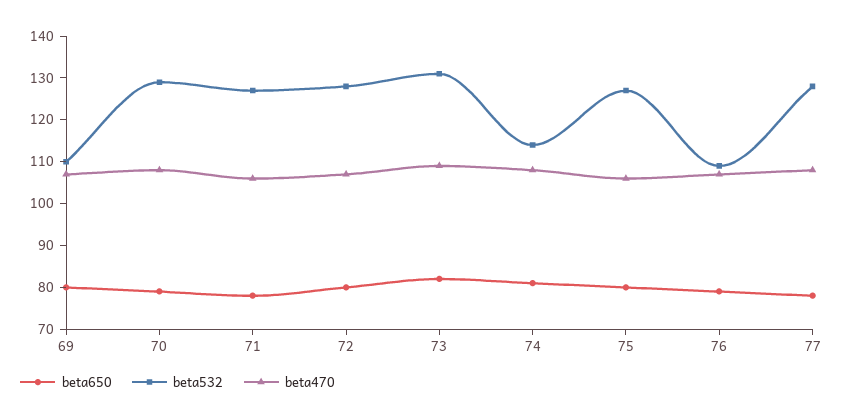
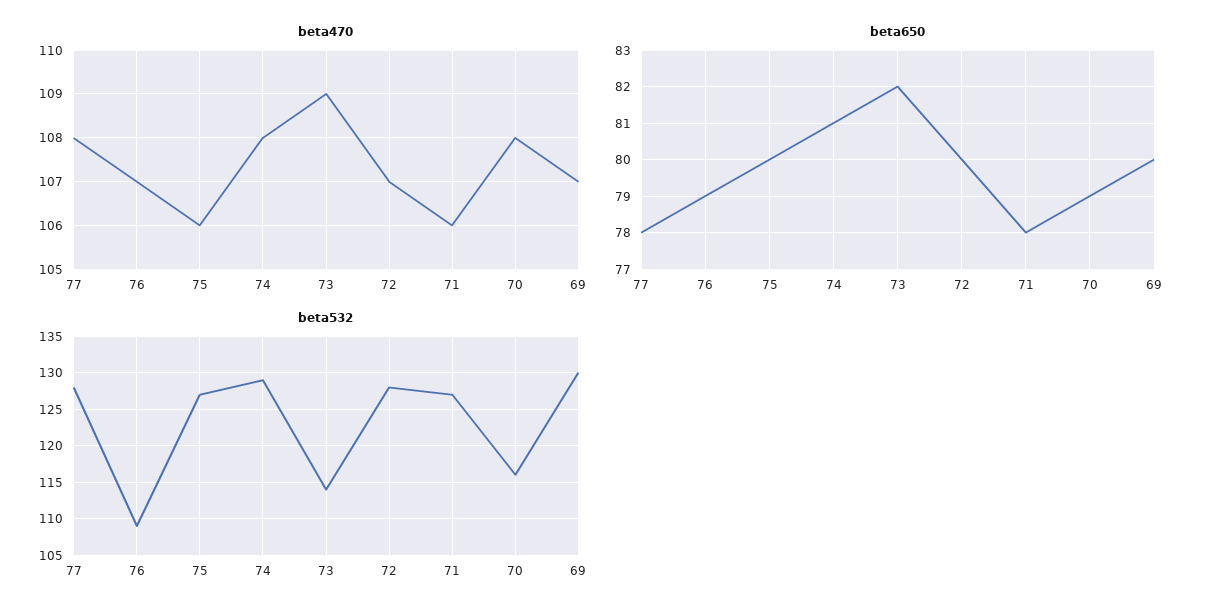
  {
    "beta650": {
      "69": 80,
      "70": 79,
      "71": 78,
      "72": 80,
      "73": 82,
      "74": 81,
      "75": 80,
      "76": 79,
      "77": 78
    },
    "beta532": {
-     "69": 110,
+     "69": 130,
-     "70": 130,
+     "70": 116,
      "71": 127,
      "72": 128,
-     "73": 130,
+     "73": 114,
-     "74": 115,
+     "74": 129,
      "75": 127,
      "76": 109,
      "77": 128
    },
    "beta470": {
      "69": 107,
      "70": 108,
      "71": 106,
      "72": 107,
      "73": 109,
      "74": 108,
      "75": 106,
      "76": 107,
      "77": 108
    }
  }

